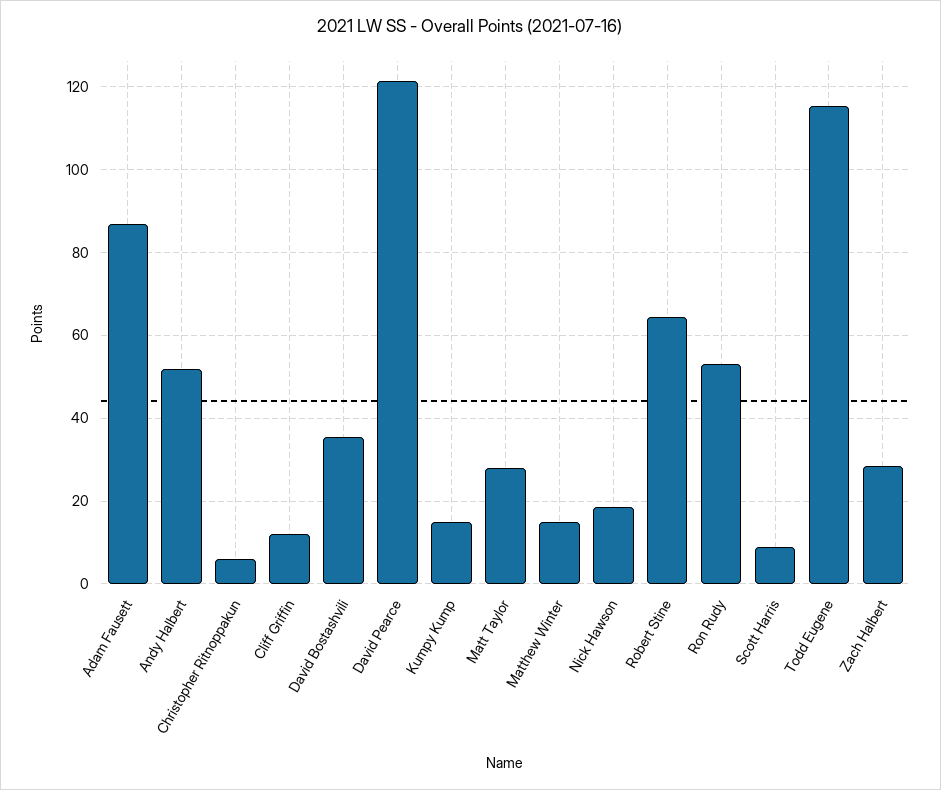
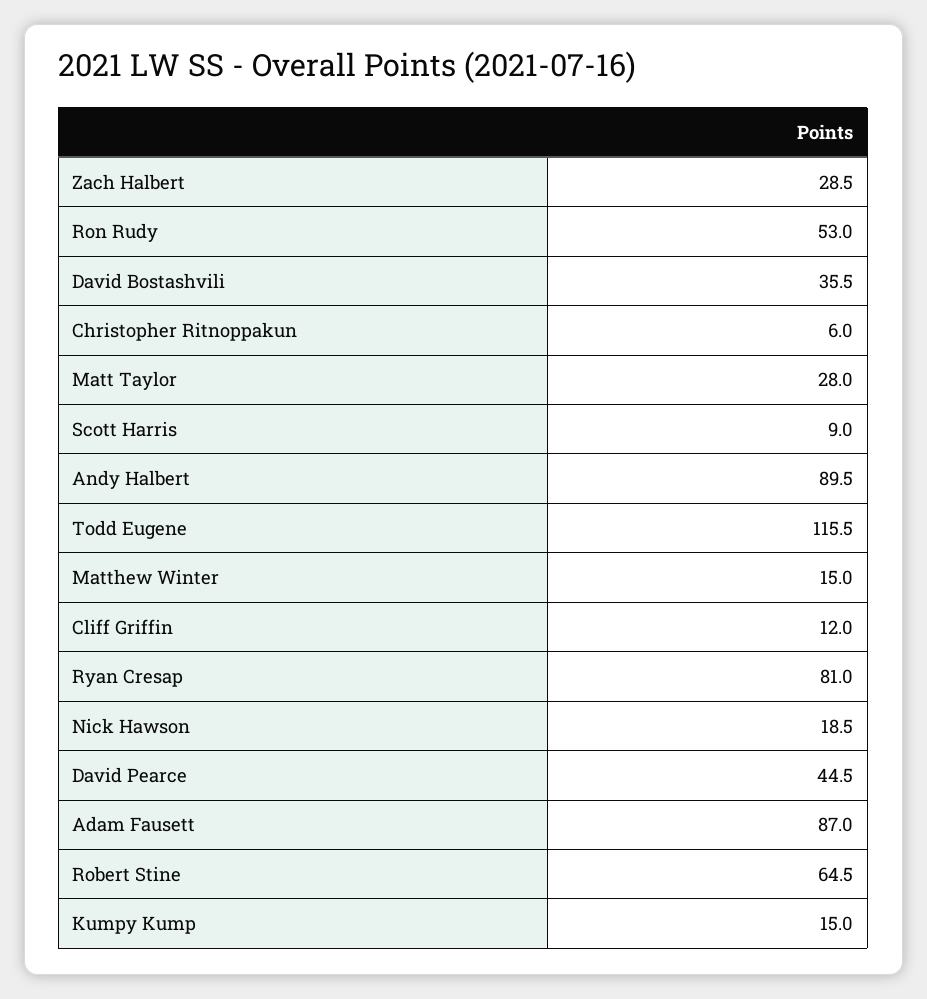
  {
    "Adam Fausett": 87,
-   "Andy Halbert": 52,
+   "Andy Halbert": 89.5,
    "Christopher Ritnoppakun": 6,
    "Cliff Griffin": 12,
    "David Bostashvili": 35.5,
-   "David Pearce": 122,
+   "David Pearce": 44.5,
    "Kumpy Kump": 15,
    "Matt Taylor": 28,
    "Matthew Winter": 15,
    "Nick Hawson": 18.5,
    "Robert Stine": 64.5,
    "Ron Rudy": 53,
    "Scott Harris": 9,
    "Todd Eugene": 115.5,
-   "Zach Halbert": 28.5
+   "Zach Halbert": 28.5,
+   "Ryan Cresap": 81
  }

